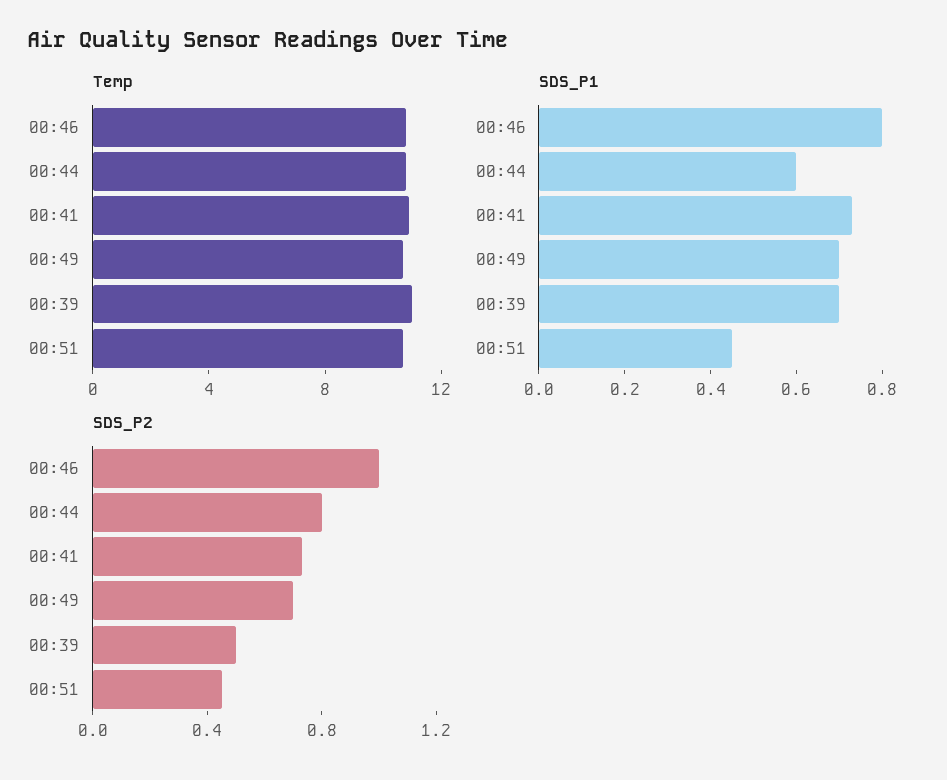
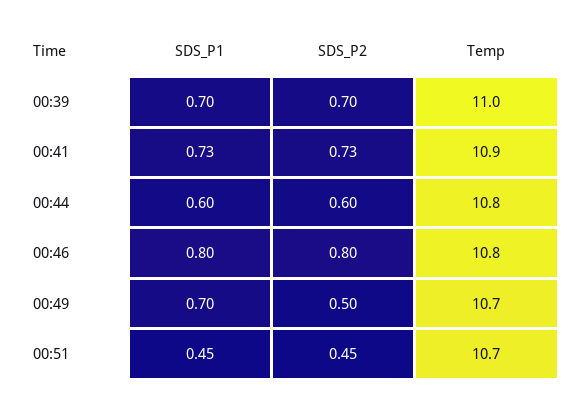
  {
    "Temp": {
      "00:46": 10.8,
      "00:44": 10.8,
      "00:41": 10.9,
      "00:49": 10.7,
      "00:39": 11,
      "00:51": 10.7
    },
    "SDS_P1": {
      "00:46": 0.8,
      "00:44": 0.6,
      "00:41": 0.73,
      "00:49": 0.7,
      "00:39": 0.7,
      "00:51": 0.45
    },
    "SDS_P2": {
-     "00:46": 1,
+     "00:46": 0.8,
-     "00:44": 0.8,
+     "00:44": 0.6,
      "00:41": 0.73,
-     "00:49": 0.7,
+     "00:49": 0.5,
-     "00:39": 0.5,
+     "00:39": 0.7,
      "00:51": 0.45
    }
  }

